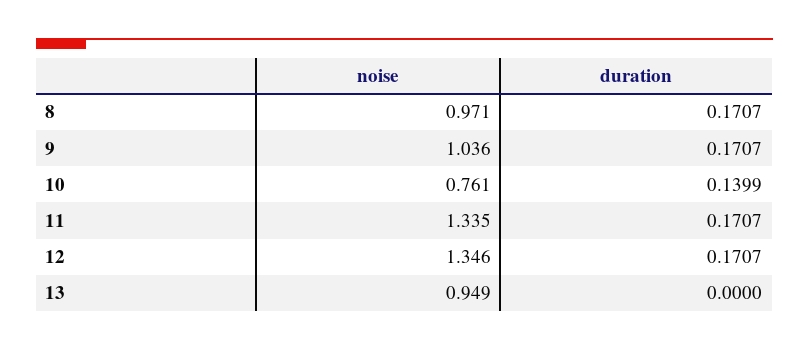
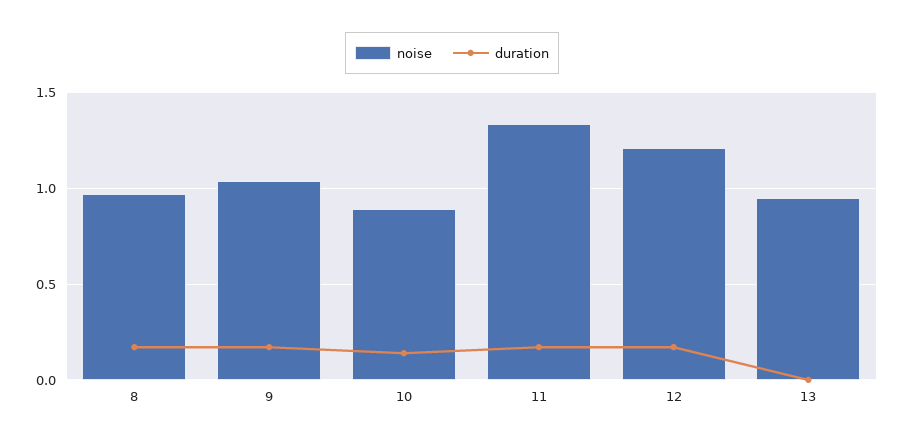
  {
    "noise": {
      "8": 0.971,
      "9": 1.036,
-     "10": 0.761,
+     "10": 0.9,
      "11": 1.335,
-     "12": 1.346,
+     "12": 1.2,
      "13": 0.949
    },
    "duration": {
      "8": 0.1707,
      "9": 0.1707,
      "10": 0.1399,
      "11": 0.1707,
      "12": 0.1707,
      "13": 0
    }
  }

